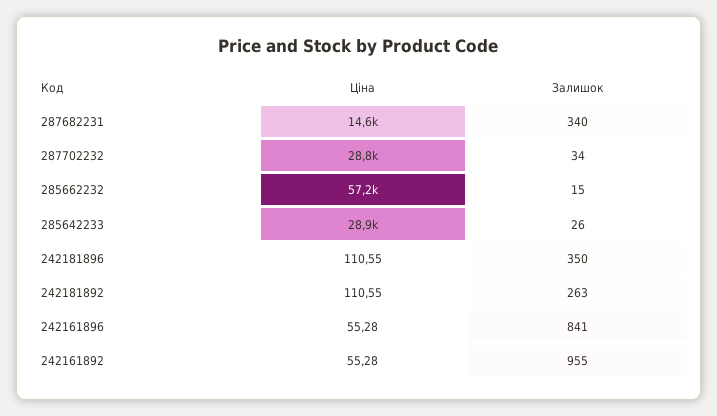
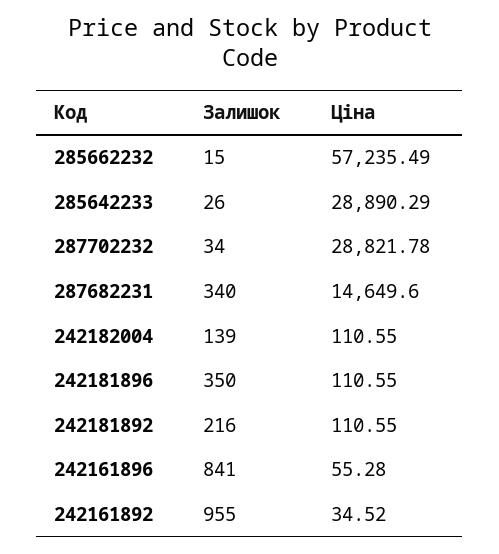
  {
    "Ціна": {
      "287682231": 14649.6,
      "287702232": 28821.78,
      "285662232": 57235.49,
      "285642233": 28890.29,
      "242181896": 110.55,
      "242181892": 110.55,
      "242161896": 55.28,
-     "242161892": 55.28
+     "242161892": 34.52,
+     "242182004": 110.55
    },
    "Залишок": {
      "287682231": 340,
      "287702232": 34,
      "285662232": 15,
      "285642233": 26,
      "242181896": 350,
-     "242181892": 263,
+     "242181892": 216,
      "242161896": 841,
-     "242161892": 955
+     "242161892": 955,
+     "242182004": 139
    }
  }

